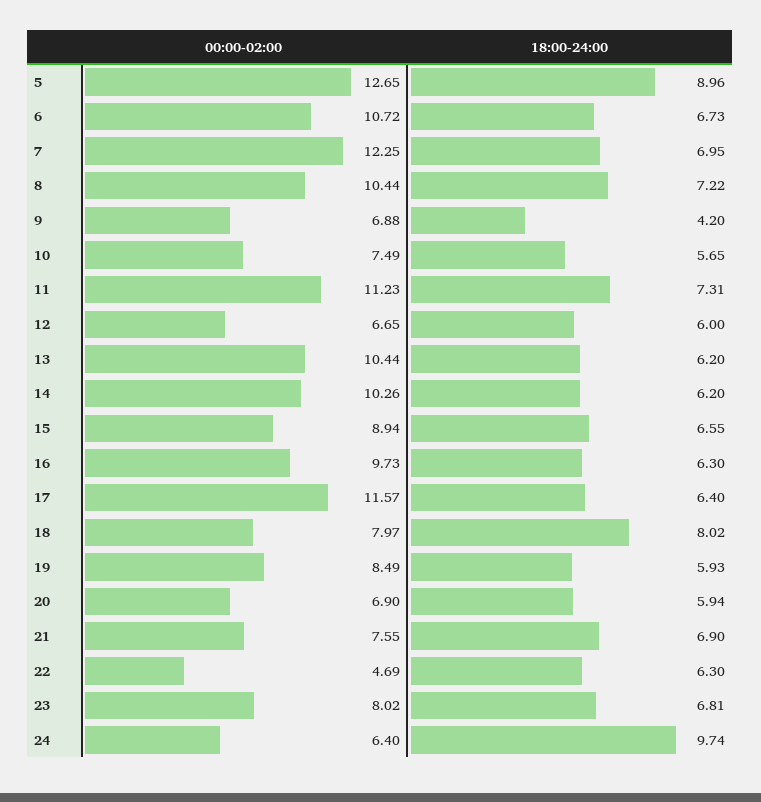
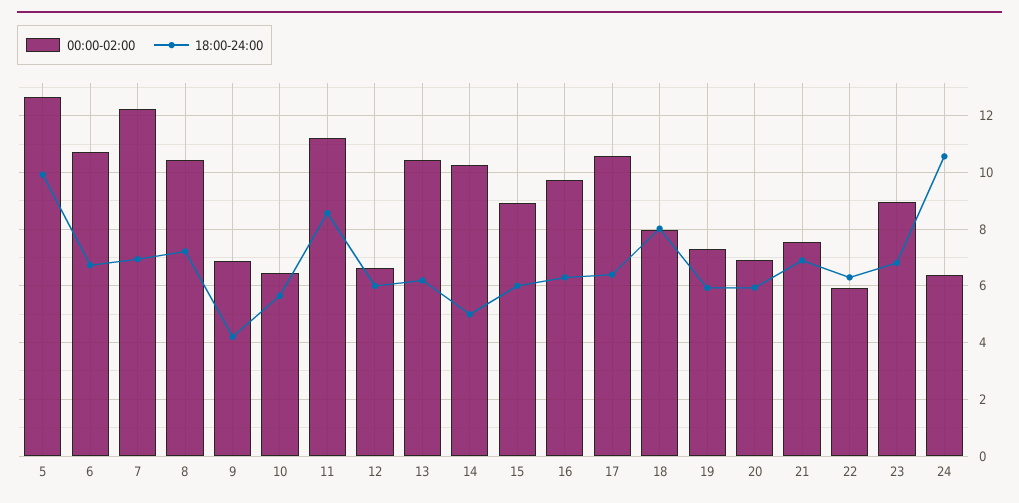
  {
    "00:00-02:00": {
      "5": 12.65,
      "6": 10.72,
      "7": 12.25,
      "8": 10.44,
      "9": 6.88,
-     "10": 7.49,
+     "10": 6.5,
      "11": 11.23,
      "12": 6.65,
      "13": 10.44,
      "14": 10.26,
      "15": 8.94,
      "16": 9.73,
-     "17": 11.57,
+     "17": 10.5,
      "18": 7.97,
-     "19": 8.49,
+     "19": 7.25,
      "20": 6.9,
      "21": 7.55,
-     "22": 4.69,
+     "22": 6,
-     "23": 8.02,
+     "23": 9,
      "24": 6.4
    },
    "18:00-24:00": {
-     "5": 8.96,
+     "5": 10,
      "6": 6.73,
      "7": 6.95,
      "8": 7.22,
      "9": 4.2,
      "10": 5.65,
-     "11": 7.31,
+     "11": 8.5,
      "12": 6,
      "13": 6.2,
-     "14": 6.2,
+     "14": 5,
-     "15": 6.55,
+     "15": 6,
      "16": 6.3,
      "17": 6.4,
      "18": 8.02,
      "19": 5.93,
      "20": 5.94,
      "21": 6.9,
      "22": 6.3,
      "23": 6.81,
-     "24": 9.74
+     "24": 10.5
    }
  }

